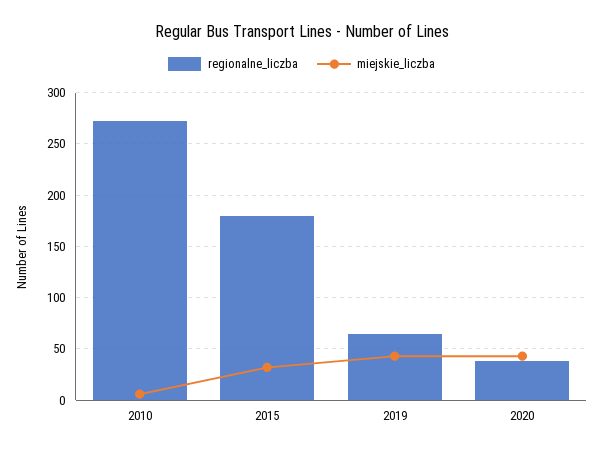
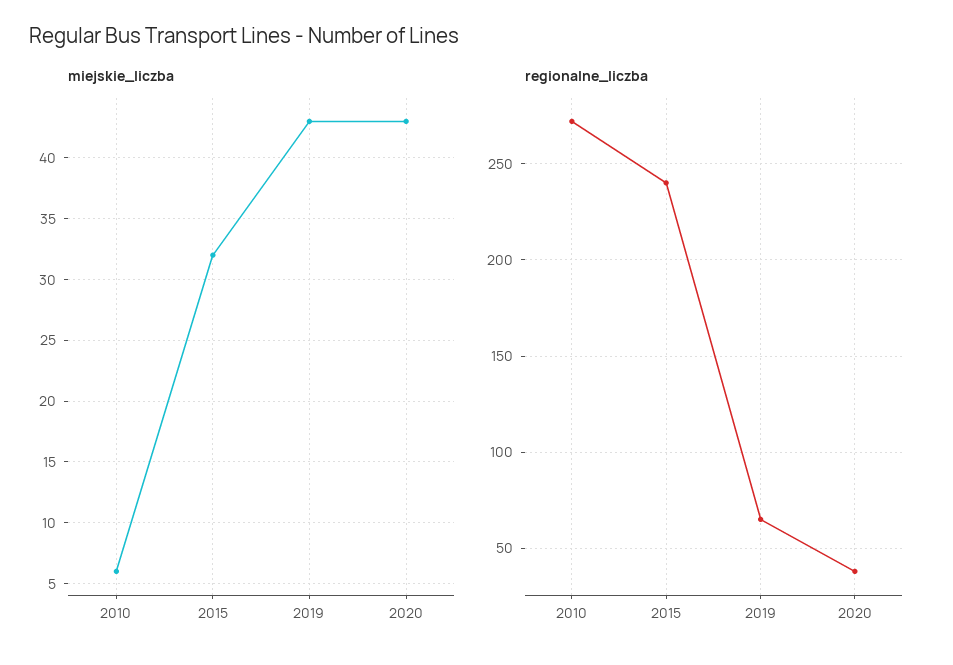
  {
    "regionalne_liczba": {
      "2010": 270,
-     "2015": 180,
+     "2015": 240,
      "2019": 65,
      "2020": 40
    },
    "miejskie_liczba": {
      "2010": 6,
      "2015": 32,
      "2019": 43,
      "2020": 43
    }
  }

